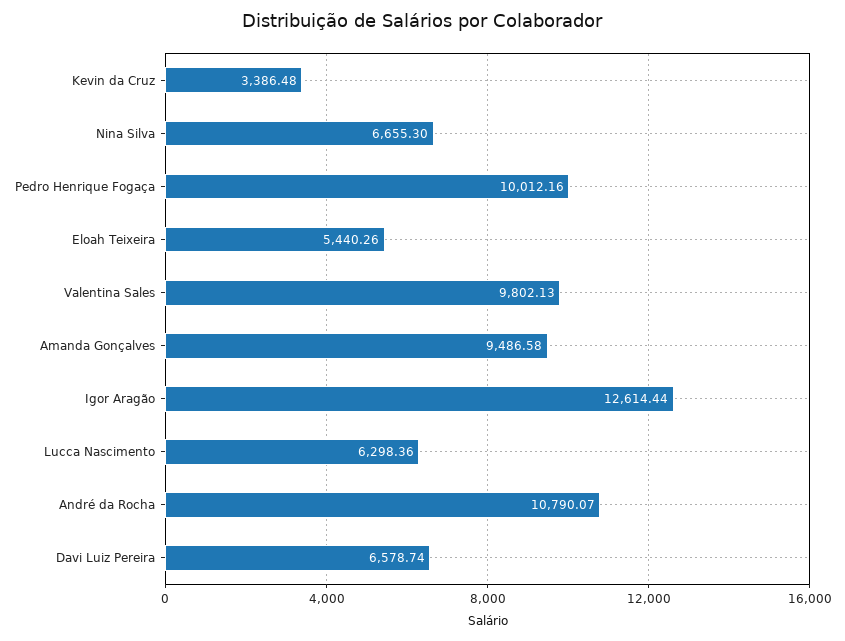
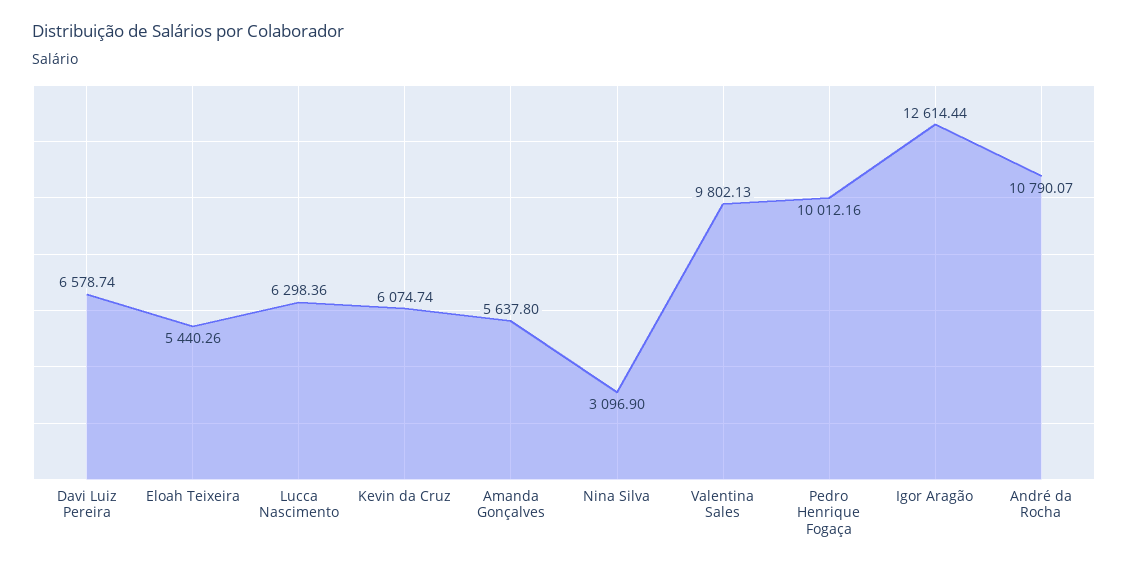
  {
-   "Kevin da Cruz": 3386.48,
+   "Kevin da Cruz": 6074.74,
-   "Nina Silva": 6655.3,
+   "Nina Silva": 3096.9,
    "Pedro Henrique Fogaça": 10012.16,
    "Eloah Teixeira": 5440.26,
    "Valentina Sales": 9802.13,
-   "Amanda Gonçalves": 9486.58,
+   "Amanda Gonçalves": 5637.8,
    "Igor Aragão": 12614.44,
    "Lucca Nascimento": 6298.36,
    "André da Rocha": 10790.07,
    "Davi Luiz Pereira": 6578.74
  }

